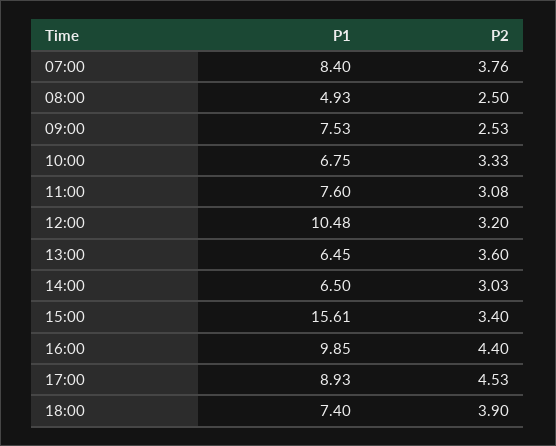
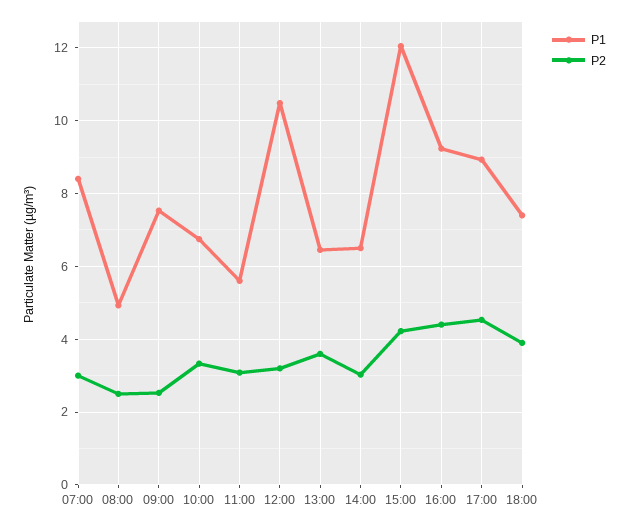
  {
    "P1": {
      "07:00": 8.4,
      "08:00": 4.93,
      "09:00": 7.53,
      "10:00": 6.75,
-     "11:00": 7.6,
+     "11:00": 5.6,
      "12:00": 10.48,
      "13:00": 6.45,
      "14:00": 6.5,
-     "15:00": 15.61,
+     "15:00": 12,
-     "16:00": 9.85,
+     "16:00": 9.2,
      "17:00": 8.93,
      "18:00": 7.4
    },
    "P2": {
-     "07:00": 3.76,
+     "07:00": 3,
      "08:00": 2.5,
      "09:00": 2.53,
      "10:00": 3.33,
      "11:00": 3.08,
      "12:00": 3.2,
      "13:00": 3.6,
      "14:00": 3.03,
-     "15:00": 3.4,
+     "15:00": 4.2,
      "16:00": 4.4,
      "17:00": 4.53,
      "18:00": 3.9
    }
  }

